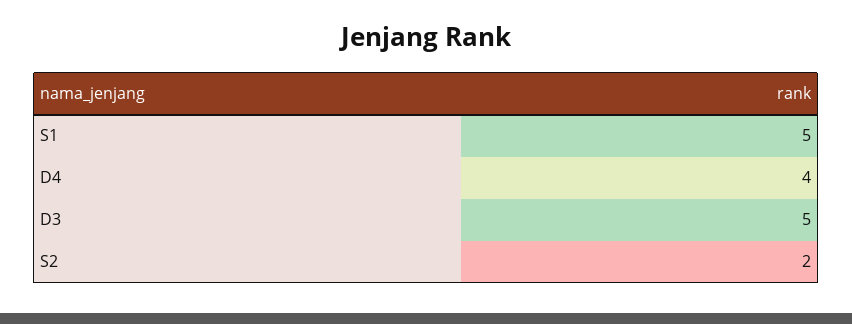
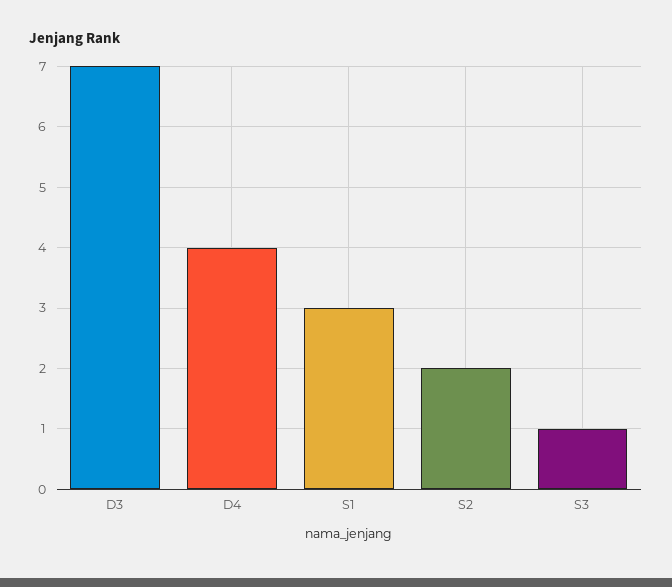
  {
-   "S1": 5,
+   "S1": 3,
    "D4": 4,
-   "D3": 5,
+   "D3": 7,
-   "S2": 2
+   "S2": 2,
+   "S3": 1
  }

